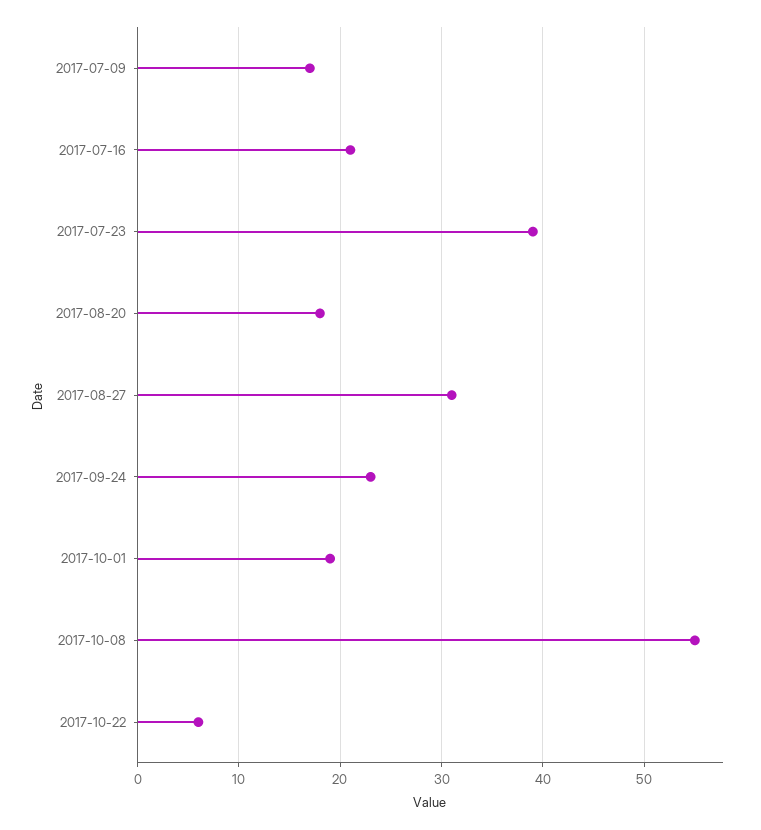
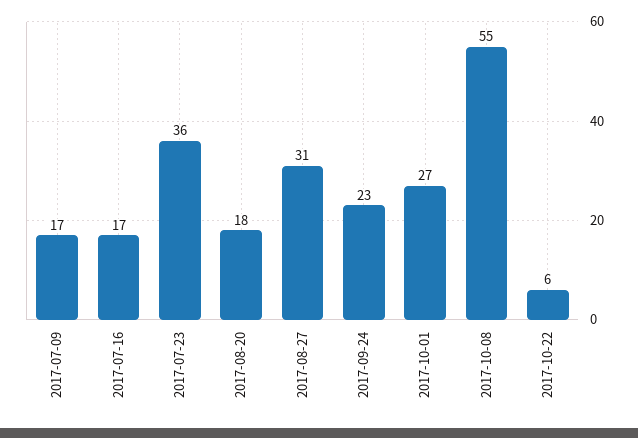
  {
    "2017-07-09": 17,
-   "2017-07-16": 21,
+   "2017-07-16": 17,
-   "2017-07-23": 39,
+   "2017-07-23": 36,
    "2017-08-20": 18,
    "2017-08-27": 31,
    "2017-09-24": 23,
-   "2017-10-01": 19,
+   "2017-10-01": 27,
    "2017-10-08": 55,
    "2017-10-22": 6
  }

